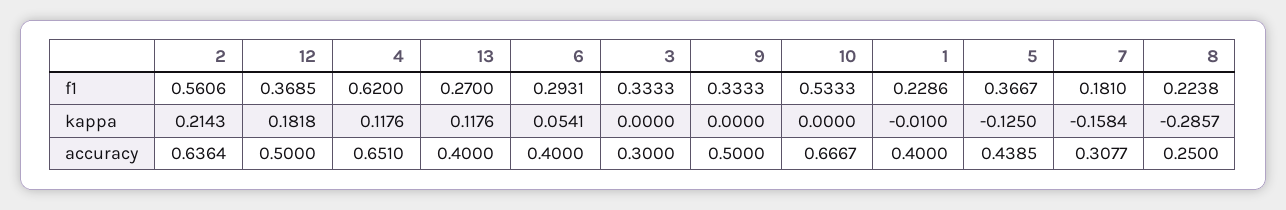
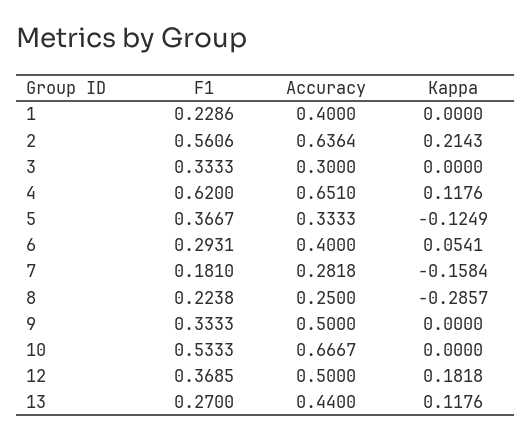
  {
    "2": {
      "f1": 0.5606,
      "kappa": 0.2143,
      "accuracy": 0.6364
    },
    "12": {
      "f1": 0.3685,
      "kappa": 0.1818,
      "accuracy": 0.5
    },
    "4": {
      "f1": 0.62,
      "kappa": 0.1176,
      "accuracy": 0.651
    },
    "13": {
      "f1": 0.27,
      "kappa": 0.1176,
-     "accuracy": 0.4
+     "accuracy": 0.44
    },
    "6": {
      "f1": 0.2931,
      "kappa": 0.0541,
      "accuracy": 0.4
    },
    "3": {
      "f1": 0.3333,
      "kappa": 0,
      "accuracy": 0.3
    },
    "9": {
      "f1": 0.3333,
      "kappa": 0,
      "accuracy": 0.5
    },
    "10": {
      "f1": 0.5333,
      "kappa": 0,
      "accuracy": 0.6667
    },
    "1": {
      "f1": 0.2286,
-     "kappa": -0.01,
+     "kappa": 0,
      "accuracy": 0.4
    },
    "5": {
      "f1": 0.3667,
-     "kappa": -0.125,
+     "kappa": -0.1249,
-     "accuracy": 0.4385
+     "accuracy": 0.3333
    },
    "7": {
      "f1": 0.181,
      "kappa": -0.1584,
-     "accuracy": 0.3077
+     "accuracy": 0.2818
    },
    "8": {
      "f1": 0.2238,
      "kappa": -0.2857,
      "accuracy": 0.25
    }
  }

